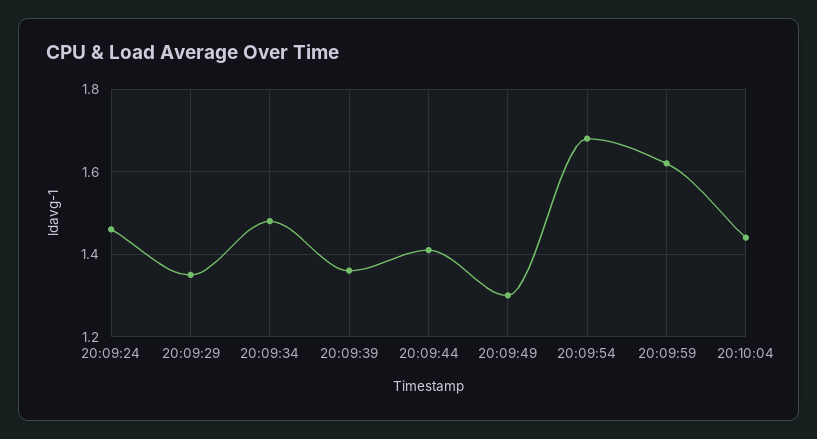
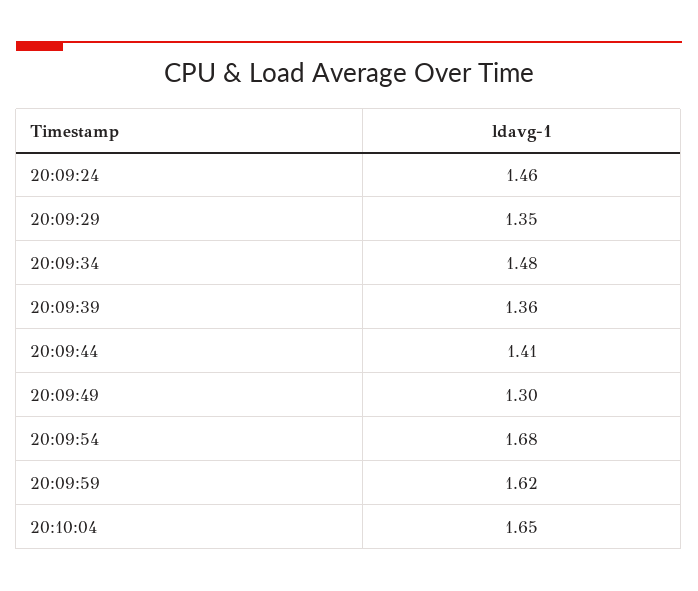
  {
    "20:09:24": 1.46,
    "20:09:29": 1.35,
    "20:09:34": 1.48,
    "20:09:39": 1.36,
    "20:09:44": 1.41,
    "20:09:49": 1.3,
    "20:09:54": 1.68,
    "20:09:59": 1.62,
-   "20:10:04": 1.45
+   "20:10:04": 1.65
  }

